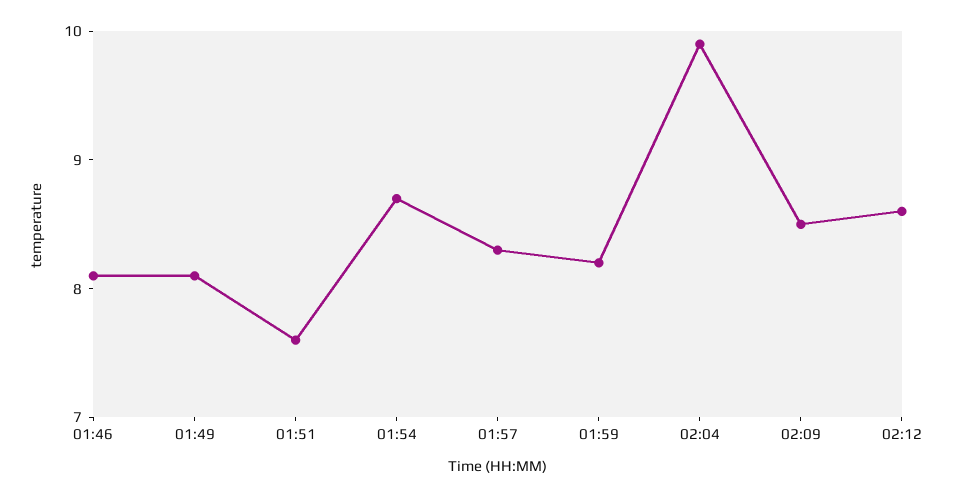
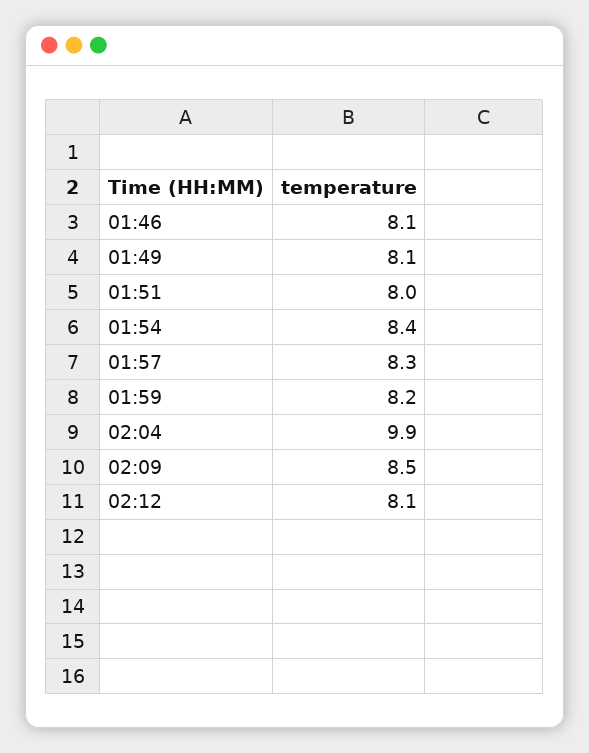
  {
    "01:46": 8.1,
    "01:49": 8.1,
-   "01:51": 7.6,
+   "01:51": 8,
-   "01:54": 8.7,
+   "01:54": 8.4,
    "01:57": 8.3,
    "01:59": 8.2,
    "02:04": 9.9,
    "02:09": 8.5,
-   "02:12": 8.6
+   "02:12": 8.1
  }

